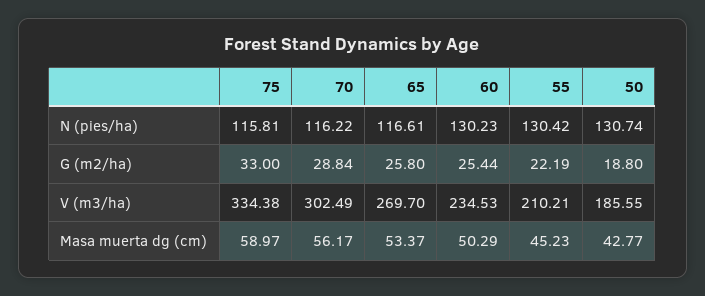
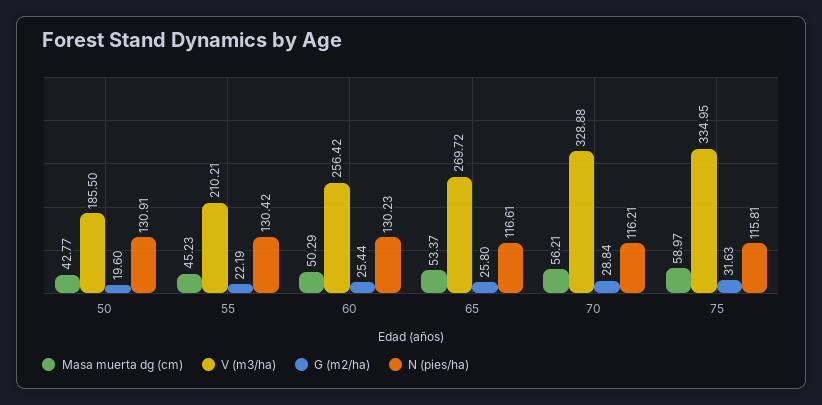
  {
    "N (pies/ha)": {
      "75": 115.81,
-     "70": 116.22,
+     "70": 116.21,
      "65": 116.61,
      "60": 130.23,
      "55": 130.42,
-     "50": 130.74
+     "50": 130.91
    },
    "G (m2/ha)": {
-     "75": 33,
+     "75": 31.63,
      "70": 28.84,
      "65": 25.8,
      "60": 25.44,
      "55": 22.19,
-     "50": 18.8
+     "50": 19.6
    },
    "V (m3/ha)": {
-     "75": 334.38,
+     "75": 334.95,
-     "70": 302.49,
+     "70": 328.88,
-     "65": 269.7,
+     "65": 269.72,
-     "60": 234.53,
+     "60": 256.42,
      "55": 210.21,
-     "50": 185.55
+     "50": 185.5
    },
    "Masa muerta dg (cm)": {
      "75": 58.97,
-     "70": 56.17,
+     "70": 56.21,
      "65": 53.37,
      "60": 50.29,
      "55": 45.23,
      "50": 42.77
    }
  }

